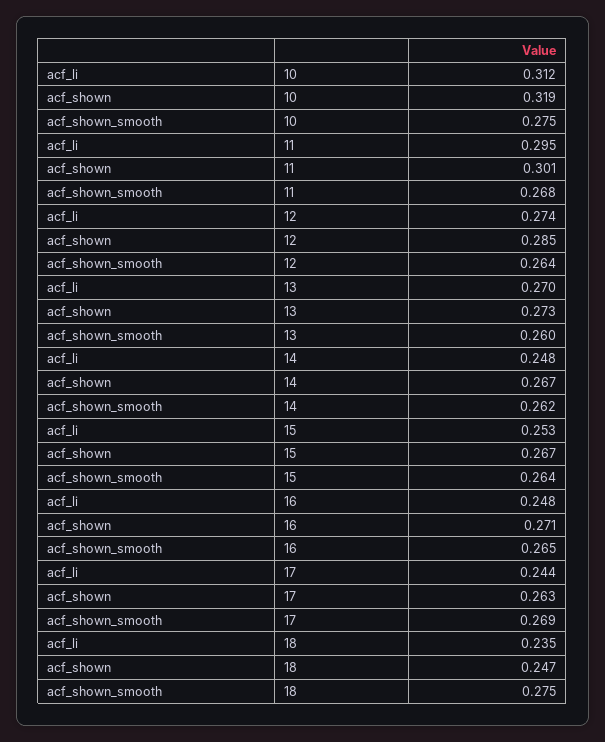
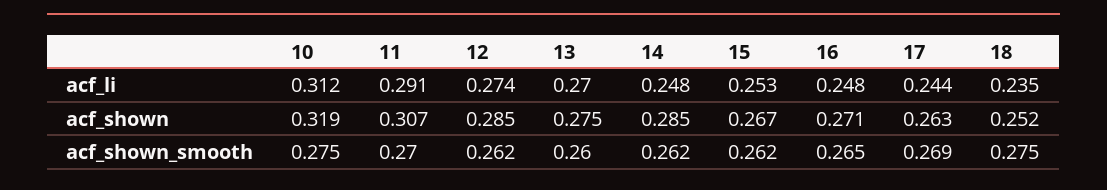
  {
    "acf_li": {
      "10": 0.312,
-     "11": 0.295,
+     "11": 0.291,
      "12": 0.274,
      "13": 0.27,
      "14": 0.248,
      "15": 0.253,
      "16": 0.248,
      "17": 0.244,
      "18": 0.235
    },
    "acf_shown": {
      "10": 0.319,
-     "11": 0.301,
+     "11": 0.307,
      "12": 0.285,
-     "13": 0.273,
+     "13": 0.275,
-     "14": 0.267,
+     "14": 0.285,
      "15": 0.267,
      "16": 0.271,
      "17": 0.263,
-     "18": 0.247
+     "18": 0.252
    },
    "acf_shown_smooth": {
      "10": 0.275,
-     "11": 0.268,
+     "11": 0.27,
-     "12": 0.264,
+     "12": 0.262,
      "13": 0.26,
      "14": 0.262,
-     "15": 0.264,
+     "15": 0.262,
      "16": 0.265,
      "17": 0.269,
      "18": 0.275
    }
  }

